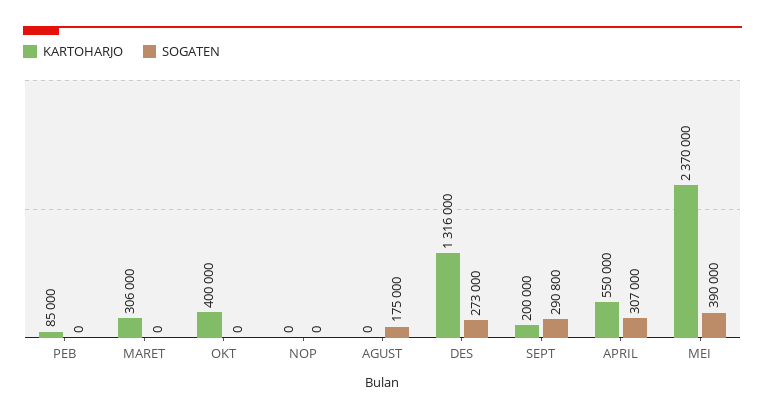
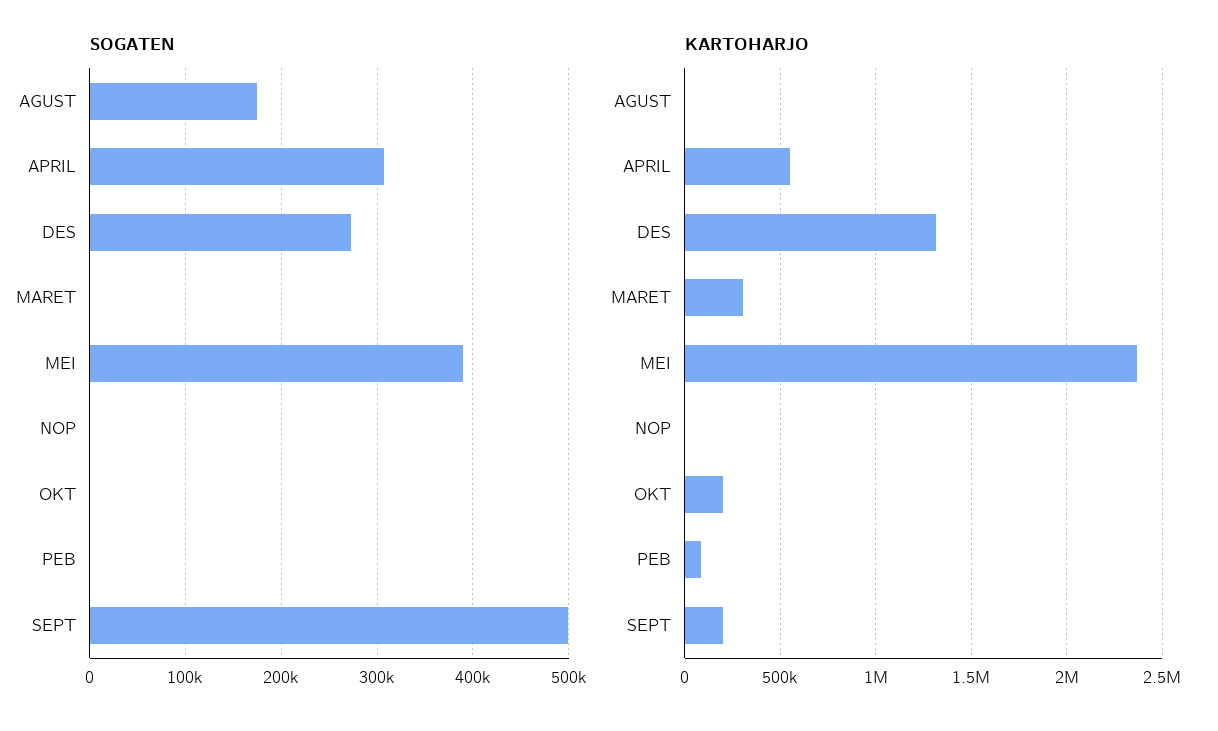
  {
    "KARTOHARJO": {
      "PEB": 85000,
      "MARET": 306000,
-     "OKT": 400000,
+     "OKT": 200000,
      "NOP": 0,
      "AGUST": 0,
      "DES": 1316000,
      "SEPT": 200000,
      "APRIL": 550000,
      "MEI": 2370000
    },
    "SOGATEN": {
      "PEB": 0,
      "MARET": 0,
      "OKT": 0,
      "NOP": 0,
      "AGUST": 175000,
      "DES": 273000,
-     "SEPT": 290800,
+     "SEPT": 500000,
      "APRIL": 307000,
      "MEI": 390000
    }
  }

